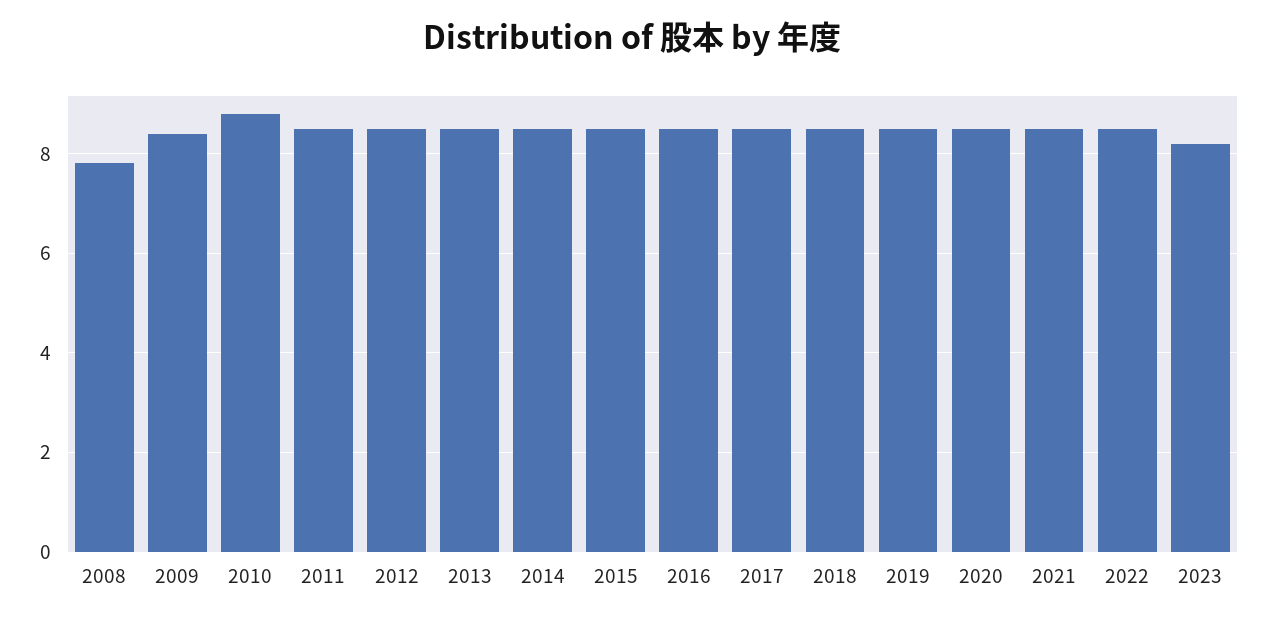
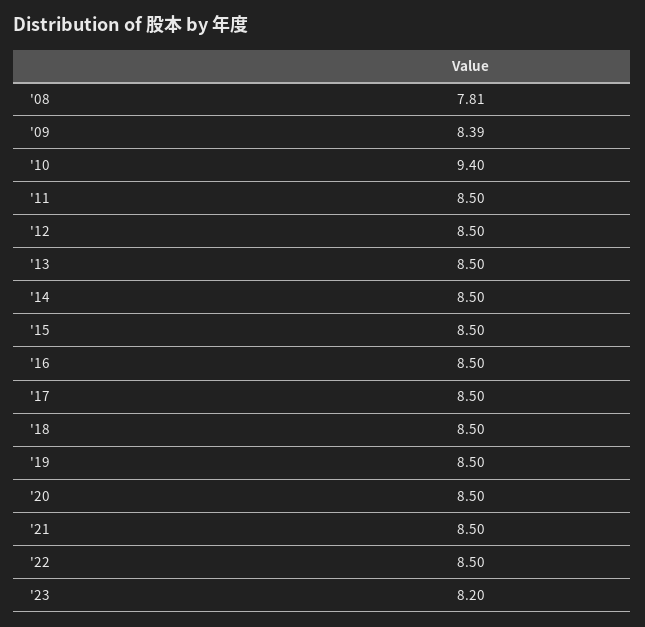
  {
    "2008": 7.81,
    "2009": 8.39,
-   "2010": 8.8,
+   "2010": 9.4,
    "2011": 8.5,
    "2012": 8.5,
    "2013": 8.5,
    "2014": 8.5,
    "2015": 8.5,
    "2016": 8.5,
    "2017": 8.5,
    "2018": 8.5,
    "2019": 8.5,
    "2020": 8.5,
    "2021": 8.5,
    "2022": 8.5,
    "2023": 8.2
  }

